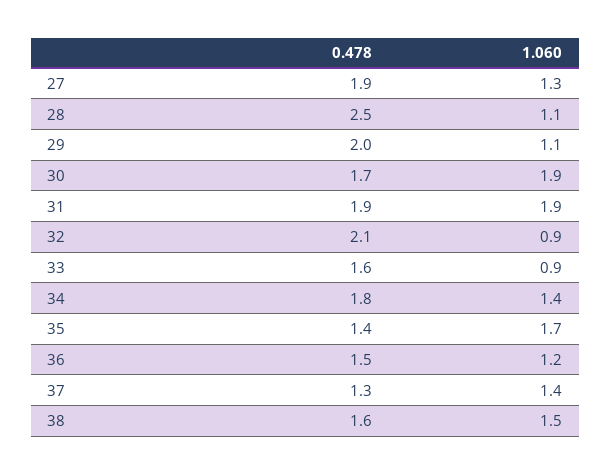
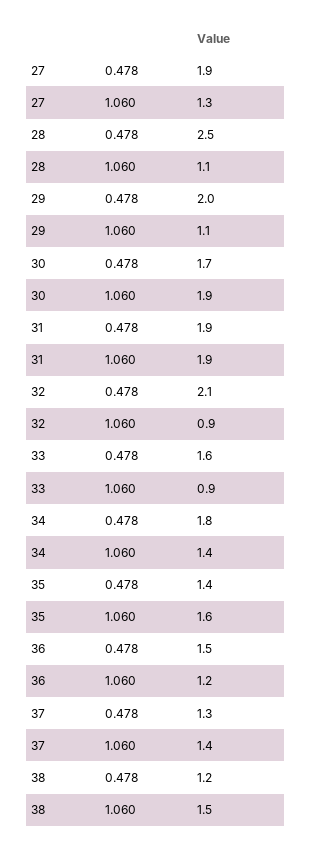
  {
    "0.478": {
      "27": 1.9,
      "28": 2.5,
      "29": 2,
      "30": 1.7,
      "31": 1.9,
      "32": 2.1,
      "33": 1.6,
      "34": 1.8,
      "35": 1.4,
      "36": 1.5,
      "37": 1.3,
-     "38": 1.6
+     "38": 1.2
    },
    "1.060": {
      "27": 1.3,
      "28": 1.1,
      "29": 1.1,
      "30": 1.9,
      "31": 1.9,
      "32": 0.9,
      "33": 0.9,
      "34": 1.4,
-     "35": 1.7,
+     "35": 1.6,
      "36": 1.2,
      "37": 1.4,
      "38": 1.5
    }
  }

